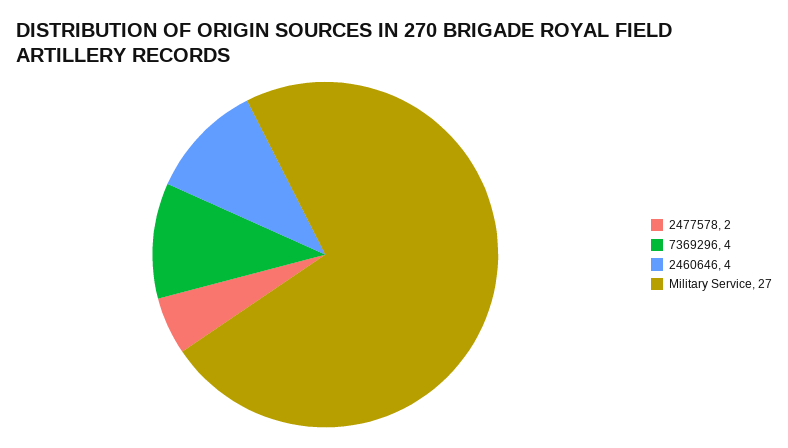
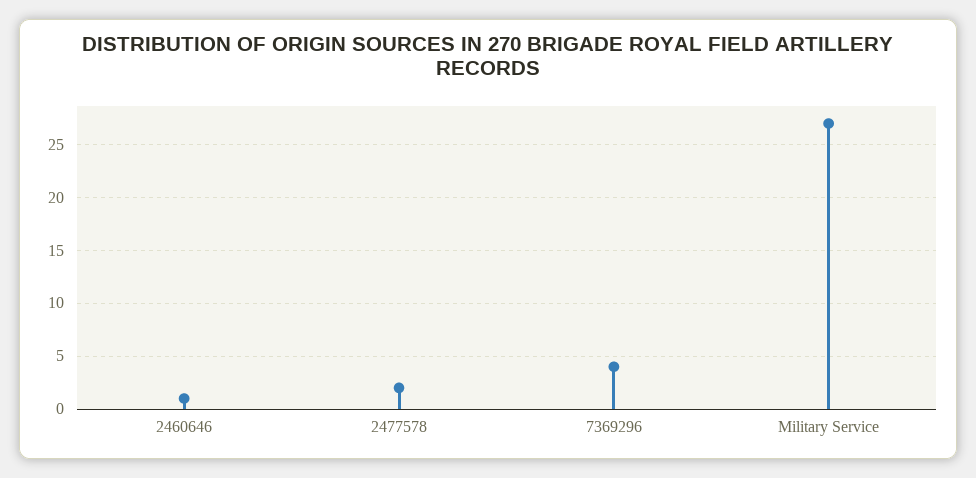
  {
    "2477578": 2,
    "7369296": 4,
-   "2460646": 4,
+   "2460646": 1,
    "Military Service": 27
  }

